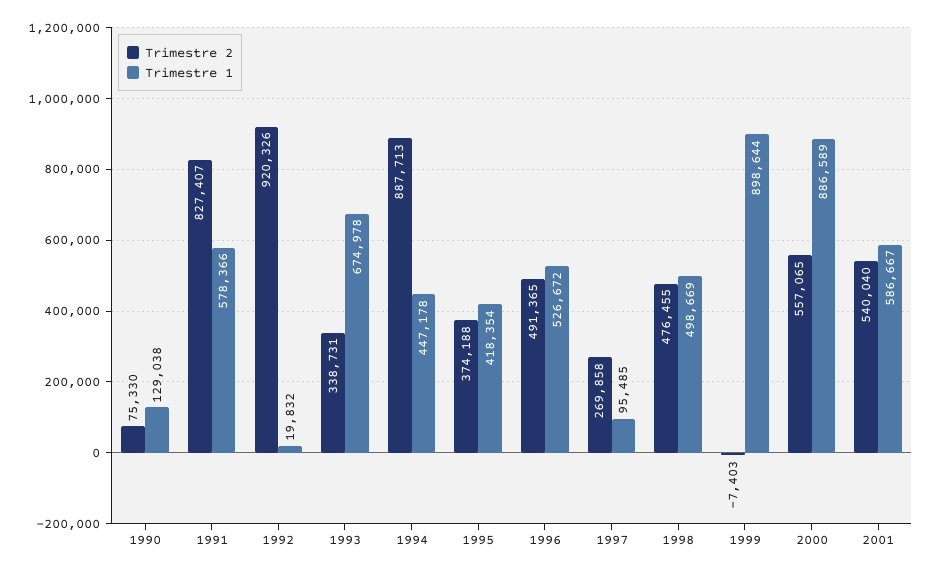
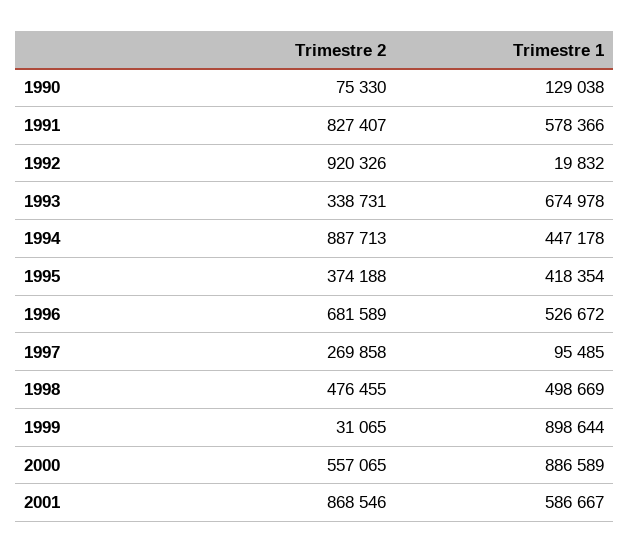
  {
    "Trimestre 2": {
      "1990": 75330,
      "1991": 827407,
      "1992": 920326,
      "1993": 338731,
      "1994": 887713,
      "1995": 374188,
-     "1996": 491365,
+     "1996": 681589,
      "1997": 269858,
      "1998": 476455,
-     "1999": -7403,
+     "1999": 31065,
      "2000": 557065,
-     "2001": 540040
+     "2001": 868546
    },
    "Trimestre 1": {
      "1990": 129038,
      "1991": 578366,
      "1992": 19832,
      "1993": 674978,
      "1994": 447178,
      "1995": 418354,
      "1996": 526672,
      "1997": 95485,
      "1998": 498669,
      "1999": 898644,
      "2000": 886589,
      "2001": 586667
    }
  }

